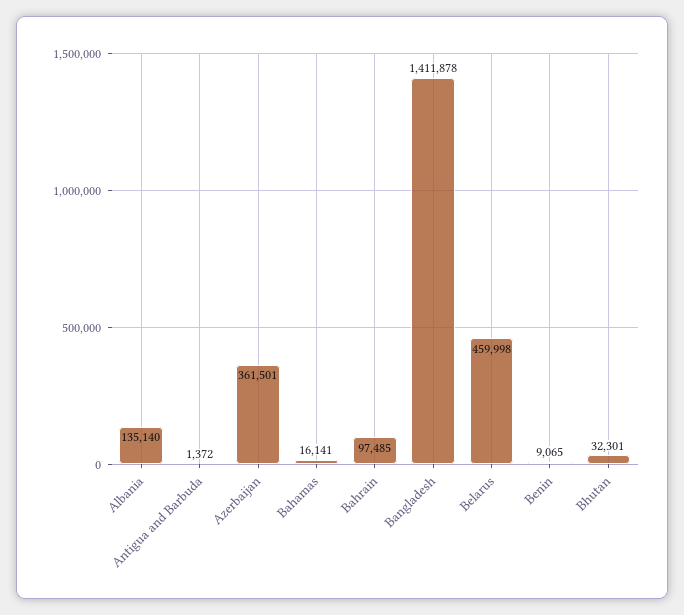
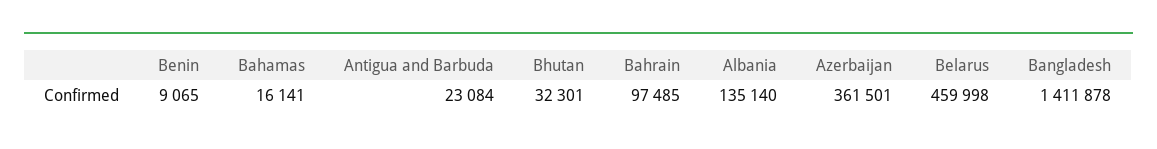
  {
    "Albania": 135140,
-   "Antigua and Barbuda": 1372,
+   "Antigua and Barbuda": 23084,
    "Azerbaijan": 361501,
    "Bahamas": 16141,
    "Bahrain": 97485,
    "Bangladesh": 1411878,
    "Belarus": 459998,
    "Benin": 9065,
    "Bhutan": 32301
  }

